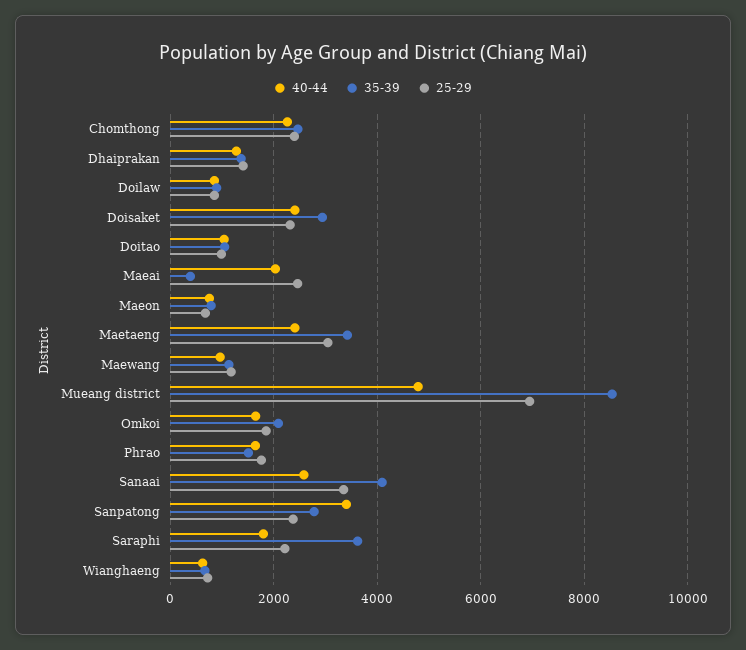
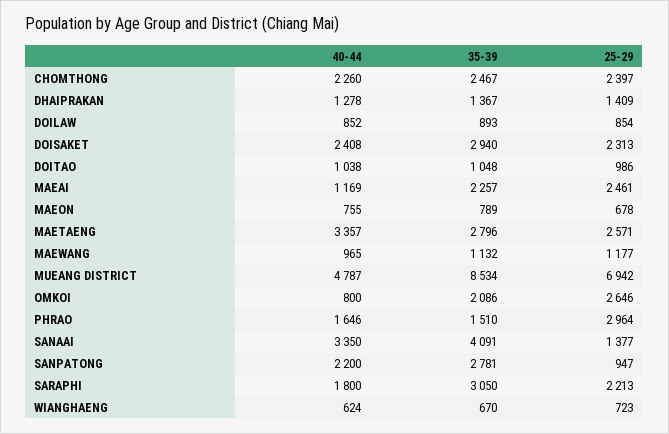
  {
    "40-44": {
      "Chomthong": 2260,
      "Dhaiprakan": 1278,
      "Doilaw": 852,
      "Doisaket": 2408,
      "Doitao": 1038,
-     "Maeai": 2000,
+     "Maeai": 1169,
      "Maeon": 755,
-     "Maetaeng": 2400,
+     "Maetaeng": 3357,
      "Maewang": 965,
      "Mueang district": 4787,
-     "Omkoi": 1600,
+     "Omkoi": 800,
      "Phrao": 1646,
-     "Sanaai": 2600,
+     "Sanaai": 3350,
-     "Sanpatong": 3400,
+     "Sanpatong": 2200,
      "Saraphi": 1800,
      "Wianghaeng": 624
    },
    "35-39": {
      "Chomthong": 2467,
      "Dhaiprakan": 1367,
      "Doilaw": 893,
      "Doisaket": 2940,
      "Doitao": 1048,
-     "Maeai": 400,
+     "Maeai": 2257,
      "Maeon": 789,
-     "Maetaeng": 3400,
+     "Maetaeng": 2796,
      "Maewang": 1132,
      "Mueang district": 8534,
      "Omkoi": 2086,
      "Phrao": 1510,
      "Sanaai": 4091,
      "Sanpatong": 2781,
-     "Saraphi": 3600,
+     "Saraphi": 3050,
      "Wianghaeng": 670
    },
    "25-29": {
      "Chomthong": 2397,
      "Dhaiprakan": 1409,
      "Doilaw": 854,
      "Doisaket": 2313,
      "Doitao": 986,
      "Maeai": 2461,
      "Maeon": 678,
-     "Maetaeng": 3000,
+     "Maetaeng": 2571,
      "Maewang": 1177,
      "Mueang district": 6942,
-     "Omkoi": 1800,
+     "Omkoi": 2646,
-     "Phrao": 1800,
+     "Phrao": 2964,
-     "Sanaai": 3400,
+     "Sanaai": 1377,
-     "Sanpatong": 2400,
+     "Sanpatong": 947,
      "Saraphi": 2213,
      "Wianghaeng": 723
    }
  }

